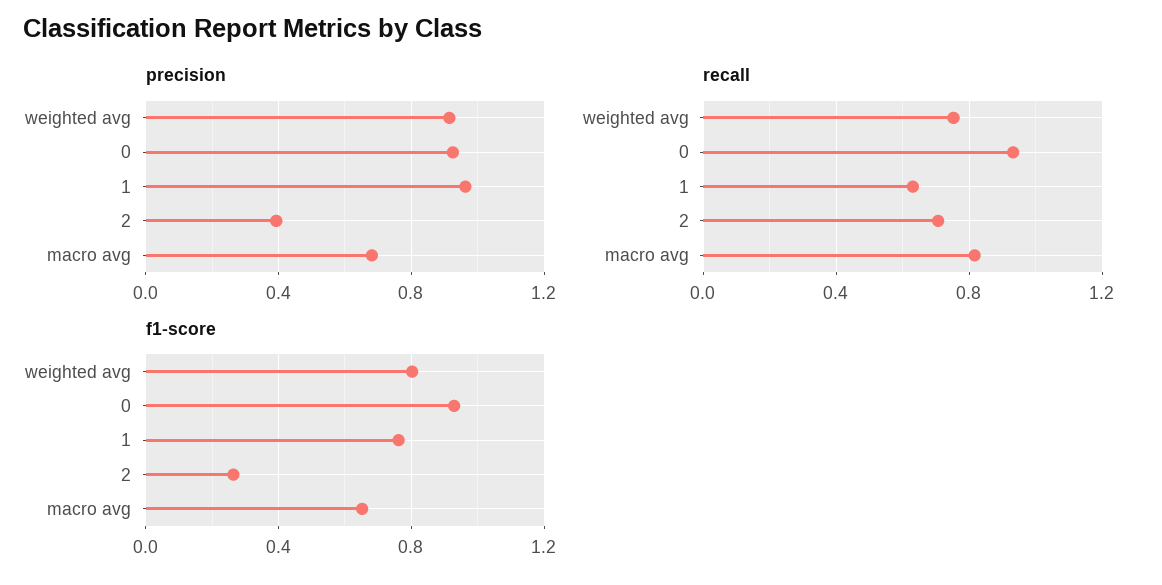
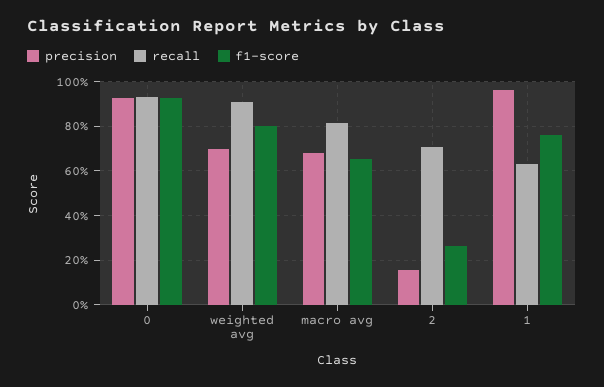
  {
    "precision": {
-     "weighted avg": 0.9,
+     "weighted avg": 0.7,
      "0": 0.9,
      "1": 0.95,
-     "2": 0.4,
+     "2": 0.15,
      "macro avg": 0.7
    },
    "recall": {
-     "weighted avg": 0.75,
+     "weighted avg": 0.9,
      "0": 0.95,
      "1": 0.65,
      "2": 0.7,
      "macro avg": 0.8
    },
    "f1-score": {
      "weighted avg": 0.8,
      "0": 0.95,
      "1": 0.75,
      "2": 0.25,
      "macro avg": 0.65
    }
  }

